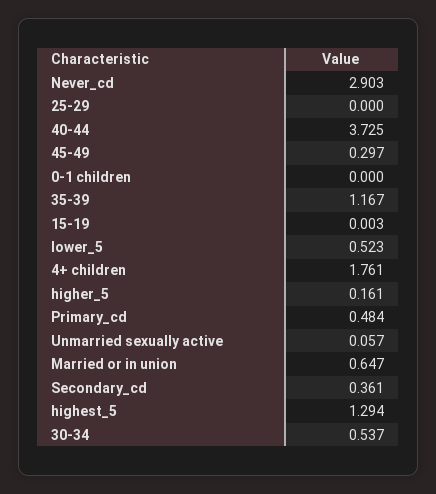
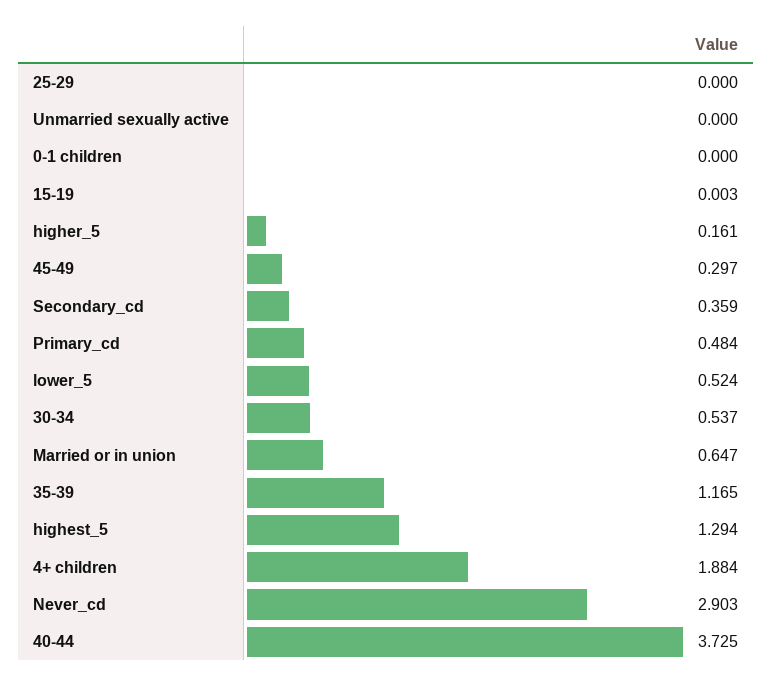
  {
    "Never_cd": 2.903,
    "25-29": 0,
    "40-44": 3.725,
    "45-49": 0.297,
    "0-1 children": 0,
-   "35-39": 1.167,
+   "35-39": 1.165,
    "15-19": 0.003,
-   "lower_5": 0.523,
+   "lower_5": 0.524,
-   "4+ children": 1.761,
+   "4+ children": 1.884,
    "higher_5": 0.161,
    "Primary_cd": 0.484,
-   "Unmarried sexually active": 0.057,
+   "Unmarried sexually active": 0,
    "Married or in union": 0.647,
-   "Secondary_cd": 0.361,
+   "Secondary_cd": 0.359,
    "highest_5": 1.294,
    "30-34": 0.537
  }

